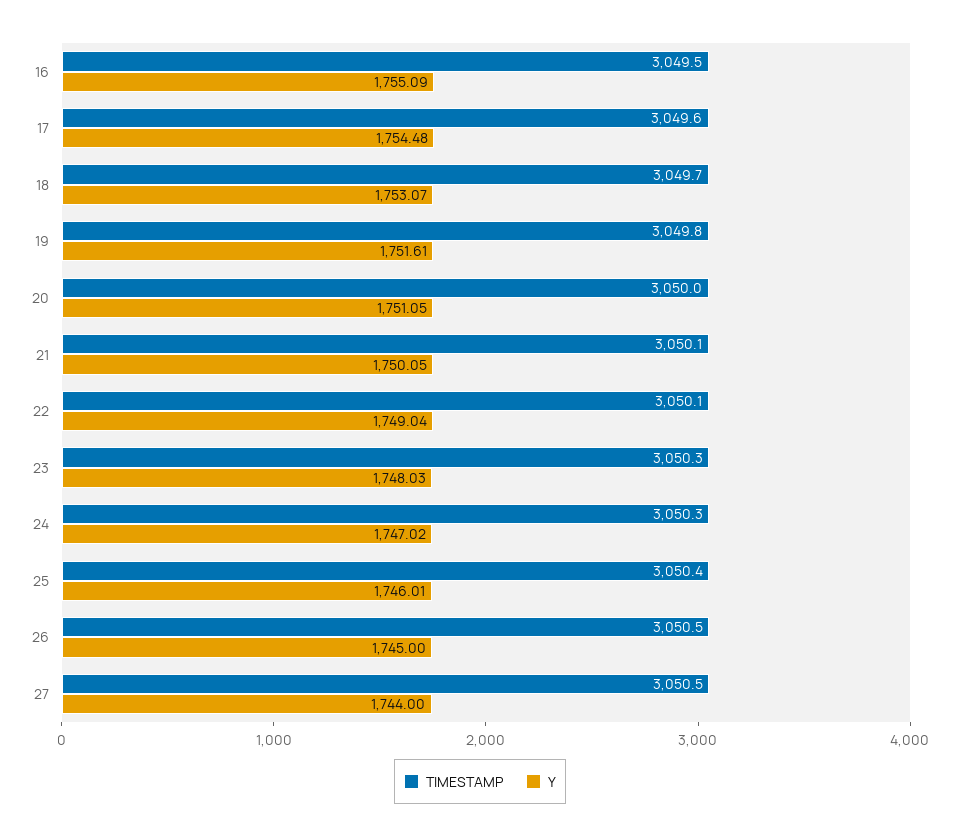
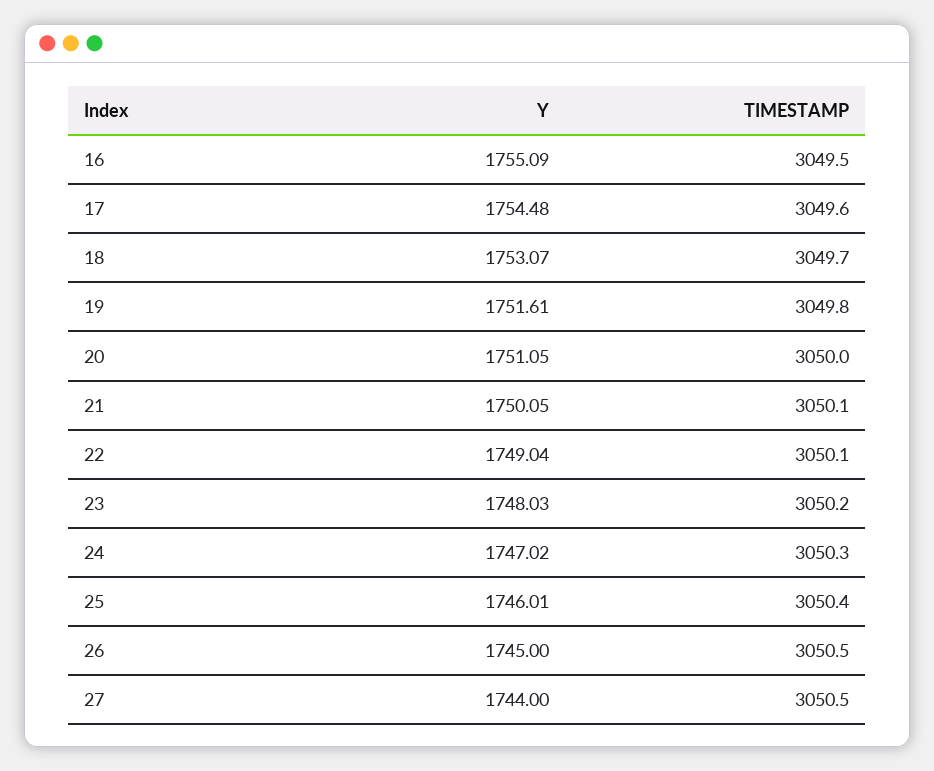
  {
    "TIMESTAMP": {
      "16": 3049.5,
      "17": 3049.6,
      "18": 3049.7,
      "19": 3049.8,
      "20": 3050,
      "21": 3050.1,
      "22": 3050.1,
-     "23": 3050.3,
+     "23": 3050.2,
      "24": 3050.3,
      "25": 3050.4,
      "26": 3050.5,
      "27": 3050.5
    },
    "Y": {
      "16": 1755.09,
      "17": 1754.48,
      "18": 1753.07,
      "19": 1751.61,
      "20": 1751.05,
      "21": 1750.05,
      "22": 1749.04,
      "23": 1748.03,
      "24": 1747.02,
      "25": 1746.01,
      "26": 1745,
      "27": 1744
    }
  }

